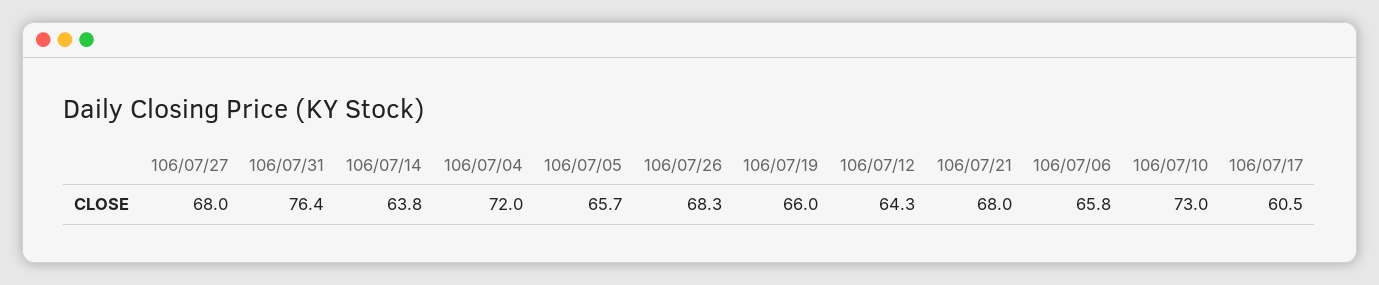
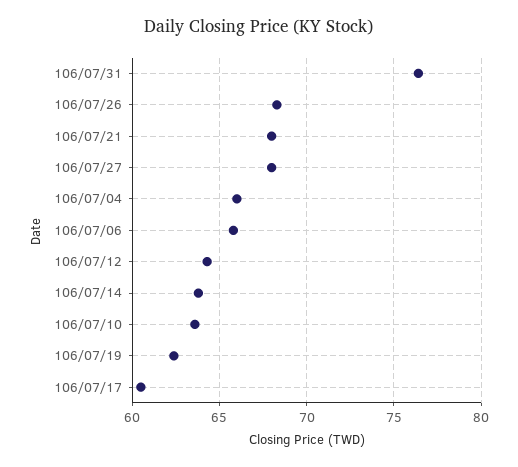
  {
    "106/07/27": 68,
    "106/07/31": 76.4,
    "106/07/14": 63.8,
-   "106/07/04": 72,
+   "106/07/04": 66,
-   "106/07/05": 65.7,
    "106/07/26": 68.3,
-   "106/07/19": 66,
+   "106/07/19": 62.5,
    "106/07/12": 64.3,
    "106/07/21": 68,
    "106/07/06": 65.8,
-   "106/07/10": 73,
+   "106/07/10": 63.5,
    "106/07/17": 60.5
  }

